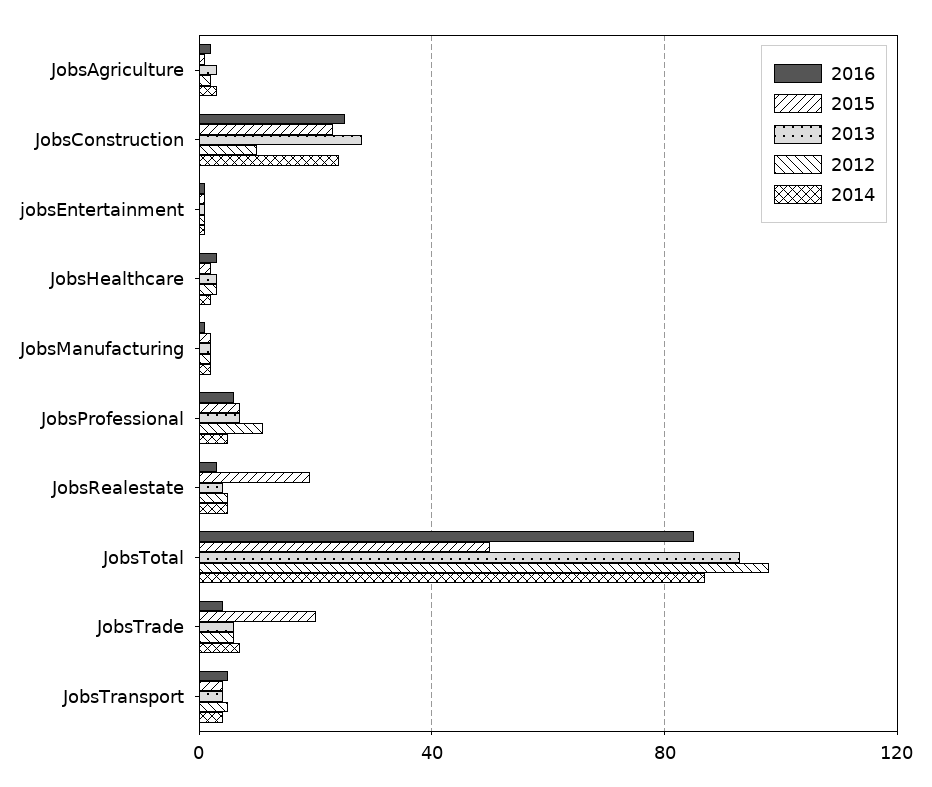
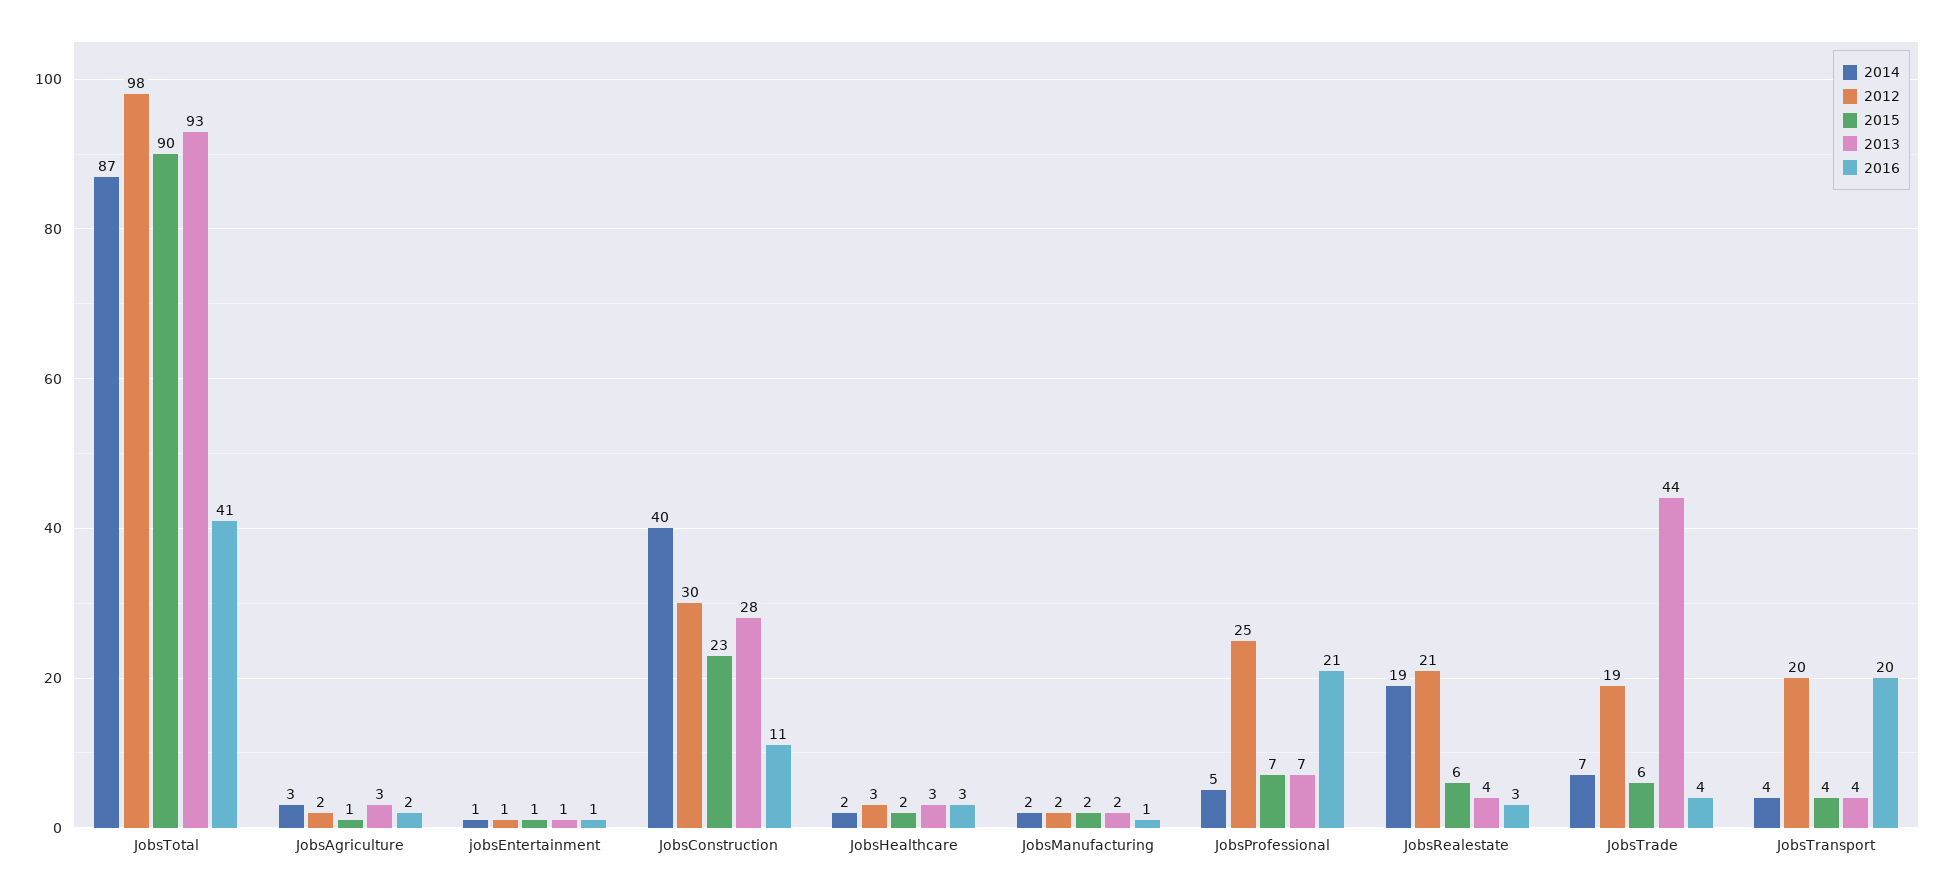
  {
    "2016": {
      "JobsAgriculture": 2,
-     "JobsConstruction": 25,
+     "JobsConstruction": 11,
      "jobsEntertainment": 1,
      "JobsHealthcare": 3,
      "JobsManufacturing": 1,
-     "JobsProfessional": 5,
+     "JobsProfessional": 21,
      "JobsRealestate": 3,
-     "JobsTotal": 85,
+     "JobsTotal": 41,
      "JobsTrade": 4,
-     "JobsTransport": 5
+     "JobsTransport": 20
    },
    "2015": {
      "JobsAgriculture": 1,
      "JobsConstruction": 23,
      "jobsEntertainment": 1,
      "JobsHealthcare": 2,
      "JobsManufacturing": 2,
      "JobsProfessional": 7,
-     "JobsRealestate": 20,
+     "JobsRealestate": 6,
-     "JobsTotal": 50,
+     "JobsTotal": 90,
-     "JobsTrade": 20,
+     "JobsTrade": 6,
      "JobsTransport": 4
    },
    "2013": {
      "JobsAgriculture": 3,
      "JobsConstruction": 28,
      "jobsEntertainment": 1,
      "JobsHealthcare": 3,
      "JobsManufacturing": 2,
      "JobsProfessional": 7,
      "JobsRealestate": 4,
      "JobsTotal": 93,
-     "JobsTrade": 5,
+     "JobsTrade": 44,
      "JobsTransport": 4
    },
    "2012": {
      "JobsAgriculture": 2,
-     "JobsConstruction": 10,
+     "JobsConstruction": 30,
      "jobsEntertainment": 1,
      "JobsHealthcare": 3,
      "JobsManufacturing": 2,
-     "JobsProfessional": 10,
+     "JobsProfessional": 25,
-     "JobsRealestate": 5,
+     "JobsRealestate": 21,
      "JobsTotal": 98,
-     "JobsTrade": 5,
+     "JobsTrade": 19,
-     "JobsTransport": 5
+     "JobsTransport": 20
    },
    "2014": {
      "JobsAgriculture": 3,
-     "JobsConstruction": 25,
+     "JobsConstruction": 40,
      "jobsEntertainment": 1,
      "JobsHealthcare": 2,
      "JobsManufacturing": 2,
      "JobsProfessional": 5,
-     "JobsRealestate": 5,
+     "JobsRealestate": 19,
      "JobsTotal": 87,
      "JobsTrade": 7,
      "JobsTransport": 4
    }
  }

